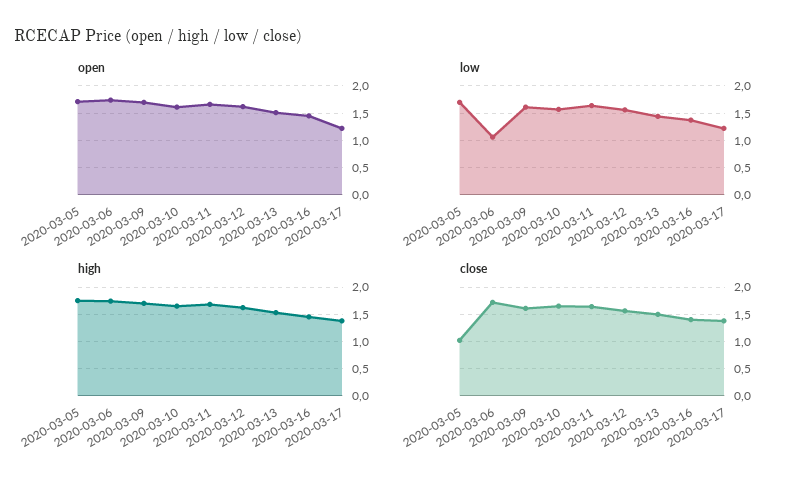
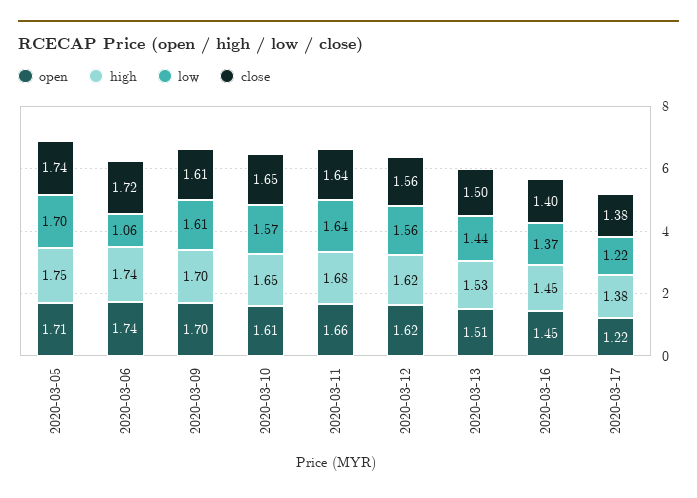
  {
    "open": {
      "2020-03-05": 1.71,
      "2020-03-06": 1.74,
      "2020-03-09": 1.7,
      "2020-03-10": 1.61,
      "2020-03-11": 1.66,
      "2020-03-12": 1.62,
      "2020-03-13": 1.51,
      "2020-03-16": 1.45,
      "2020-03-17": 1.22
    },
    "low": {
      "2020-03-05": 1.7,
      "2020-03-06": 1.06,
      "2020-03-09": 1.61,
      "2020-03-10": 1.57,
      "2020-03-11": 1.64,
      "2020-03-12": 1.56,
      "2020-03-13": 1.44,
      "2020-03-16": 1.37,
      "2020-03-17": 1.22
    },
    "high": {
      "2020-03-05": 1.75,
      "2020-03-06": 1.74,
      "2020-03-09": 1.7,
      "2020-03-10": 1.65,
      "2020-03-11": 1.68,
      "2020-03-12": 1.62,
      "2020-03-13": 1.53,
      "2020-03-16": 1.45,
      "2020-03-17": 1.38
    },
    "close": {
-     "2020-03-05": 1,
+     "2020-03-05": 1.74,
      "2020-03-06": 1.72,
      "2020-03-09": 1.61,
      "2020-03-10": 1.65,
      "2020-03-11": 1.64,
      "2020-03-12": 1.56,
      "2020-03-13": 1.5,
      "2020-03-16": 1.4,
      "2020-03-17": 1.38
    }
  }

